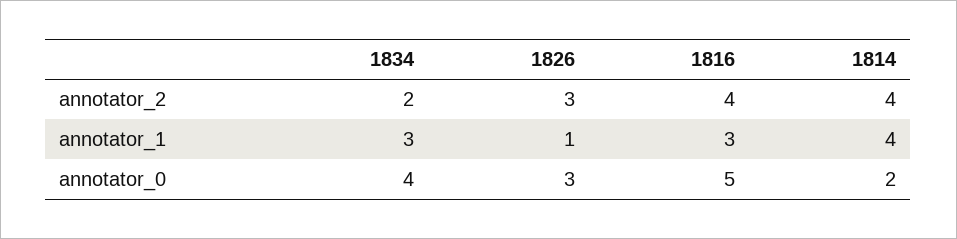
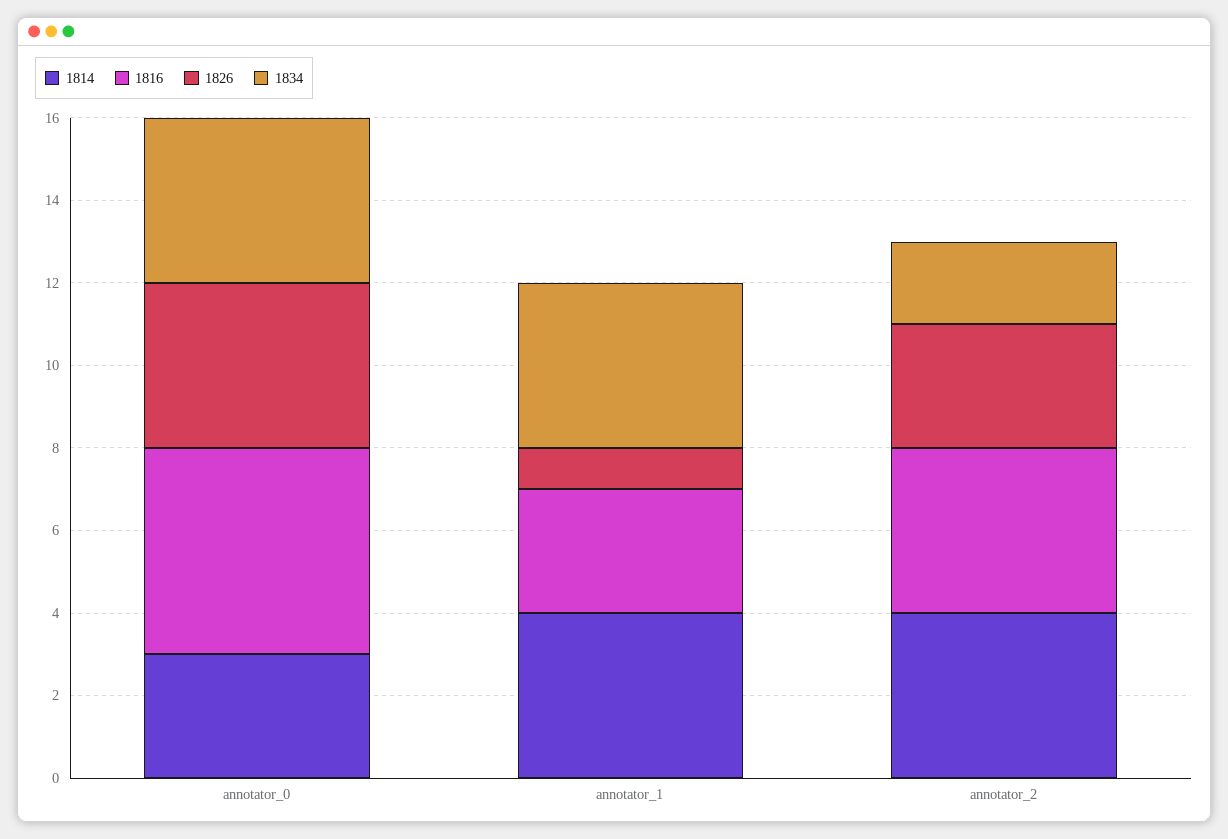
  {
    "1834": {
      "annotator_2": 2,
-     "annotator_1": 3,
+     "annotator_1": 4,
      "annotator_0": 4
    },
    "1826": {
      "annotator_2": 3,
      "annotator_1": 1,
-     "annotator_0": 3
+     "annotator_0": 4
    },
    "1816": {
      "annotator_2": 4,
      "annotator_1": 3,
      "annotator_0": 5
    },
    "1814": {
      "annotator_2": 4,
      "annotator_1": 4,
-     "annotator_0": 2
+     "annotator_0": 3
    }
  }

